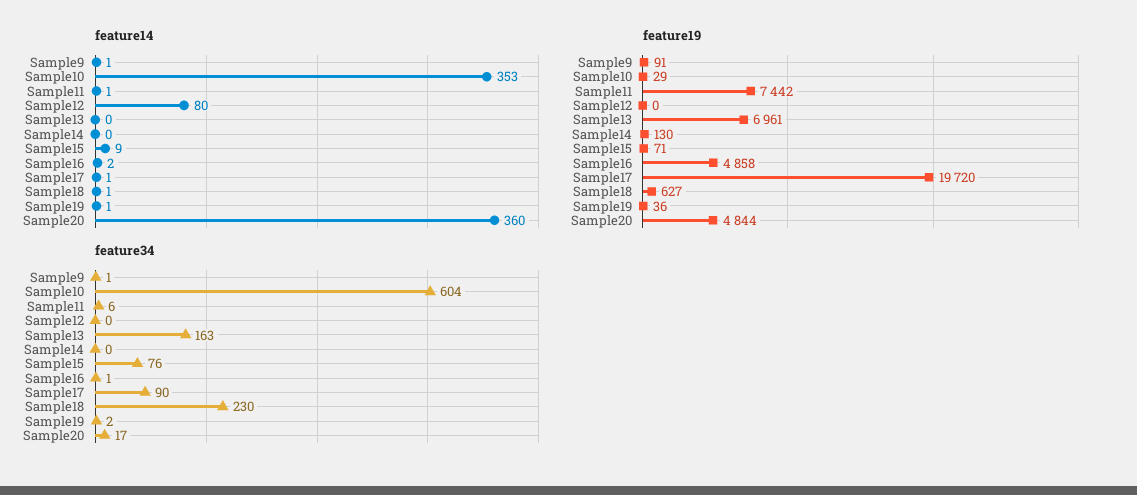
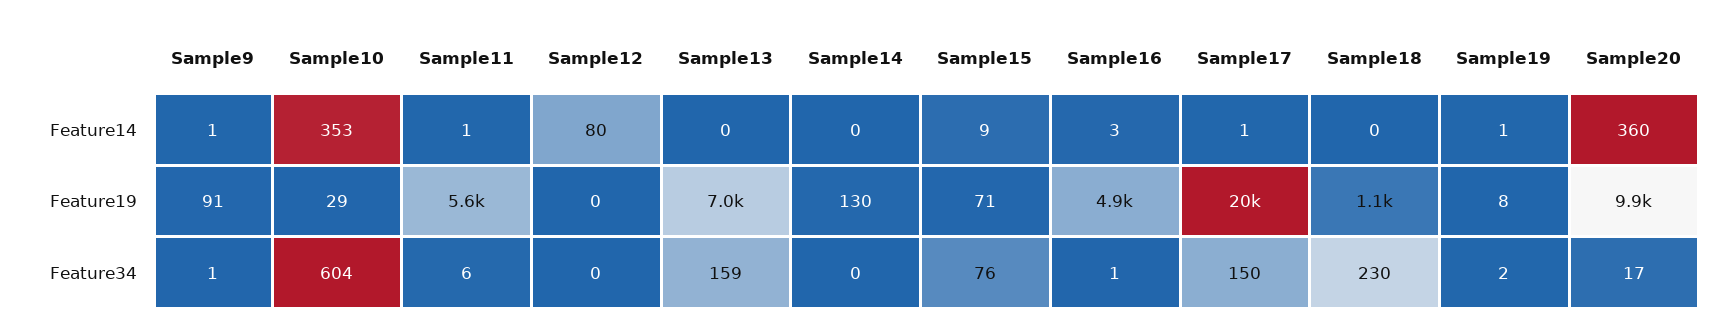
  {
    "feature14": {
      "Sample9": 1,
      "Sample10": 353,
      "Sample11": 1,
      "Sample12": 80,
      "Sample13": 0,
      "Sample14": 0,
      "Sample15": 9,
-     "Sample16": 2,
+     "Sample16": 3,
      "Sample17": 1,
-     "Sample18": 1,
+     "Sample18": 0,
      "Sample19": 1,
      "Sample20": 360
    },
    "feature19": {
      "Sample9": 91,
      "Sample10": 29,
-     "Sample11": 7442,
+     "Sample11": 5600,
      "Sample12": 0,
      "Sample13": 6961,
      "Sample14": 130,
      "Sample15": 71,
      "Sample16": 4858,
      "Sample17": 19720,
-     "Sample18": 627,
+     "Sample18": 1100,
-     "Sample19": 36,
+     "Sample19": 8,
-     "Sample20": 4844
+     "Sample20": 9900
    },
    "feature34": {
      "Sample9": 1,
      "Sample10": 604,
      "Sample11": 6,
      "Sample12": 0,
-     "Sample13": 163,
+     "Sample13": 159,
      "Sample14": 0,
      "Sample15": 76,
      "Sample16": 1,
-     "Sample17": 90,
+     "Sample17": 150,
      "Sample18": 230,
      "Sample19": 2,
      "Sample20": 17
    }
  }

